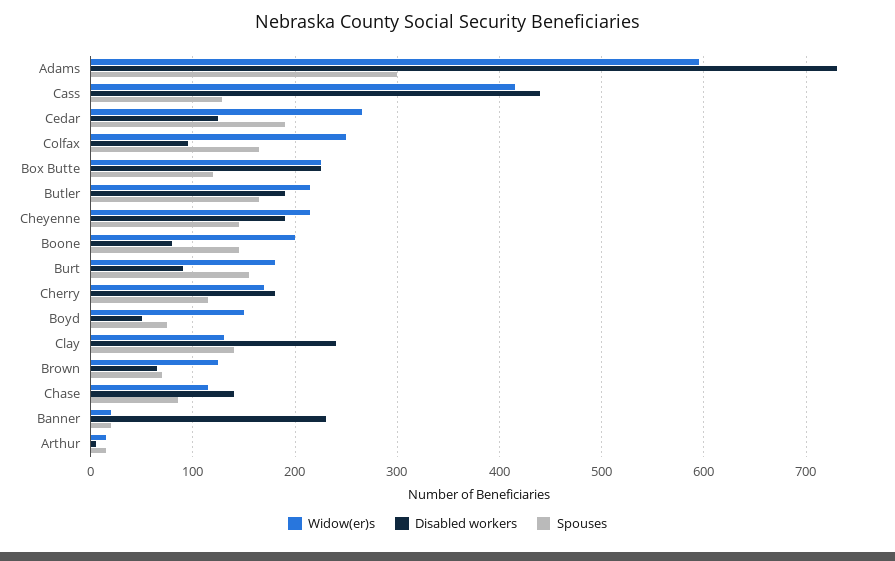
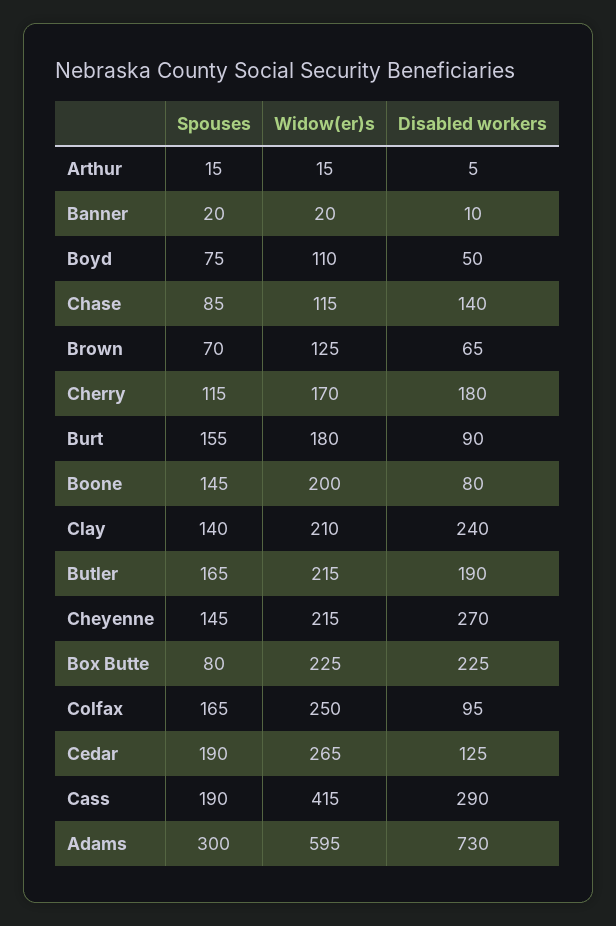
  {
    "Widow(er)s": {
      "Adams": 595,
      "Cass": 415,
      "Cedar": 265,
      "Colfax": 250,
      "Box Butte": 225,
      "Butler": 215,
      "Cheyenne": 215,
      "Boone": 200,
      "Burt": 180,
      "Cherry": 170,
-     "Boyd": 150,
+     "Boyd": 110,
-     "Clay": 130,
+     "Clay": 210,
      "Brown": 125,
      "Chase": 115,
      "Banner": 20,
      "Arthur": 15
    },
    "Disabled workers": {
      "Adams": 730,
-     "Cass": 440,
+     "Cass": 290,
      "Cedar": 125,
      "Colfax": 95,
      "Box Butte": 225,
      "Butler": 190,
-     "Cheyenne": 190,
+     "Cheyenne": 270,
      "Boone": 80,
      "Burt": 90,
      "Cherry": 180,
      "Boyd": 50,
      "Clay": 240,
      "Brown": 65,
      "Chase": 140,
-     "Banner": 230,
+     "Banner": 10,
      "Arthur": 5
    },
    "Spouses": {
      "Adams": 300,
-     "Cass": 130,
+     "Cass": 190,
      "Cedar": 190,
      "Colfax": 165,
-     "Box Butte": 120,
+     "Box Butte": 80,
      "Butler": 165,
      "Cheyenne": 145,
      "Boone": 145,
      "Burt": 155,
      "Cherry": 115,
      "Boyd": 75,
      "Clay": 140,
      "Brown": 70,
      "Chase": 85,
      "Banner": 20,
      "Arthur": 15
    }
  }

